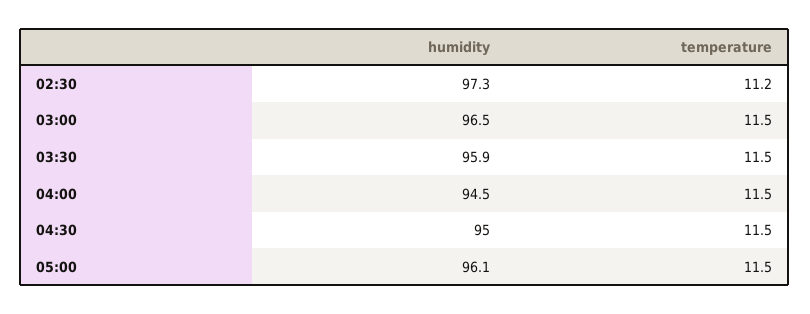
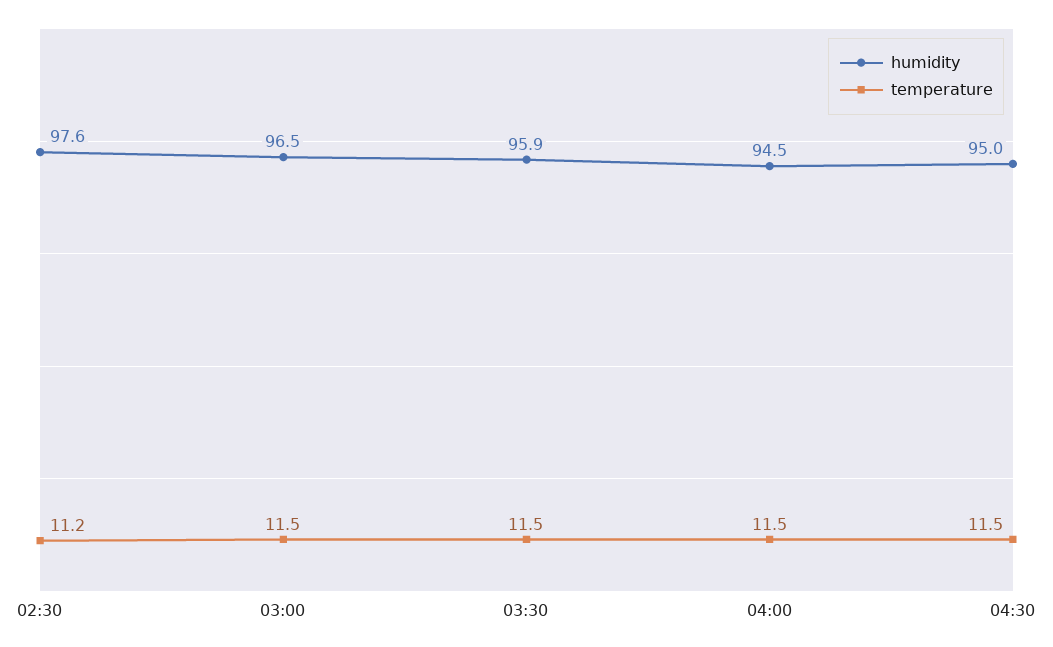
  {
    "humidity": {
-     "02:30": 97.3,
+     "02:30": 97.6,
      "03:00": 96.5,
      "03:30": 95.9,
      "04:00": 94.5,
-     "04:30": 95,
+     "04:30": 95
-     "05:00": 96.1
    },
    "temperature": {
      "02:30": 11.2,
      "03:00": 11.5,
      "03:30": 11.5,
      "04:00": 11.5,
-     "04:30": 11.5,
+     "04:30": 11.5
-     "05:00": 11.5
    }
  }

